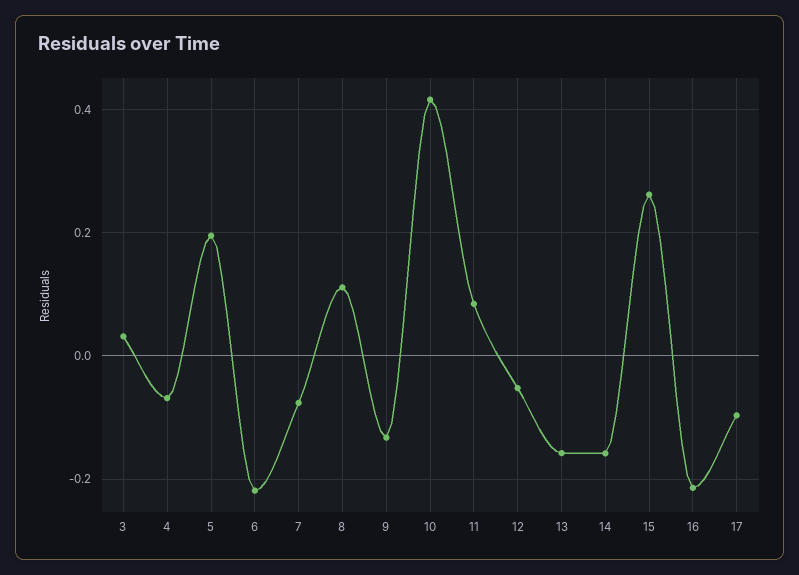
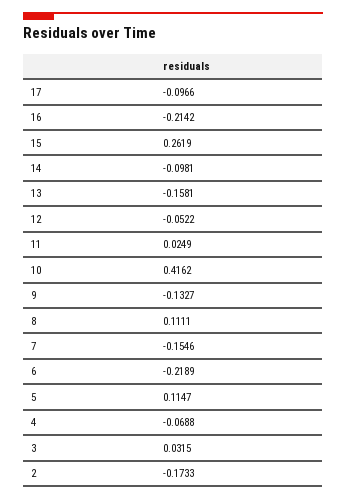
  {
    "3": 0.0315,
    "4": -0.0688,
-   "5": 0.2,
+   "5": 0.1147,
    "6": -0.2189,
-   "7": -0.08,
+   "7": -0.1546,
    "8": 0.1111,
    "9": -0.1327,
    "10": 0.4162,
-   "11": 0.08,
+   "11": 0.0249,
    "12": -0.0522,
    "13": -0.1581,
-   "14": -0.16,
+   "14": -0.0981,
    "15": 0.2619,
    "16": -0.2142,
-   "17": -0.0966
+   "17": -0.0966,
+   "2": -0.1733
  }

